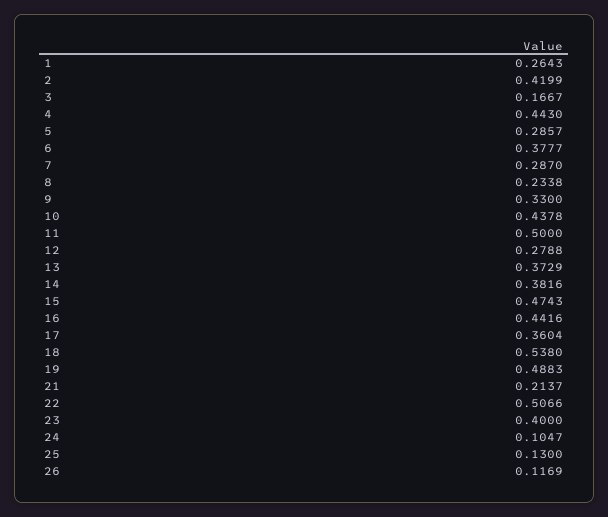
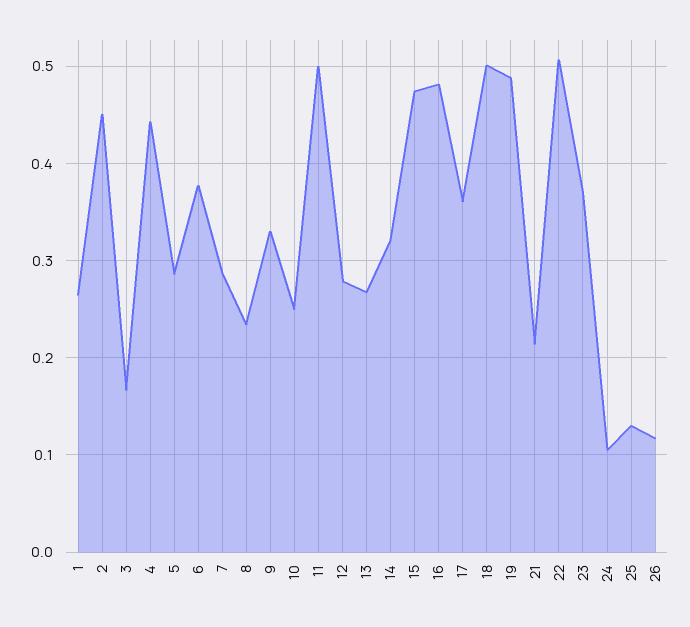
  {
    "1": 0.2643,
-   "2": 0.4199,
+   "2": 0.45,
    "3": 0.1667,
    "4": 0.443,
    "5": 0.2857,
    "6": 0.3777,
    "7": 0.287,
    "8": 0.2338,
    "9": 0.33,
-   "10": 0.4378,
+   "10": 0.25,
    "11": 0.5,
    "12": 0.2788,
-   "13": 0.3729,
+   "13": 0.27,
-   "14": 0.3816,
+   "14": 0.32,
    "15": 0.4743,
-   "16": 0.4416,
+   "16": 0.48,
    "17": 0.3604,
-   "18": 0.538,
+   "18": 0.5,
    "19": 0.4883,
    "21": 0.2137,
    "22": 0.5066,
-   "23": 0.4,
+   "23": 0.37,
    "24": 0.1047,
    "25": 0.13,
    "26": 0.1169
  }

